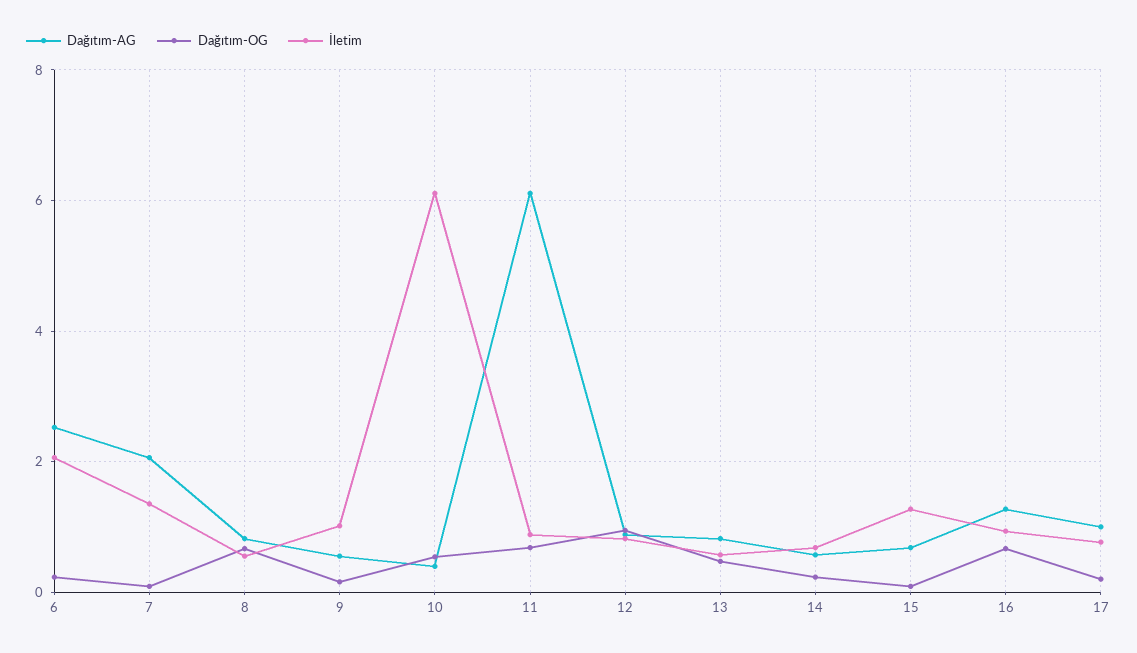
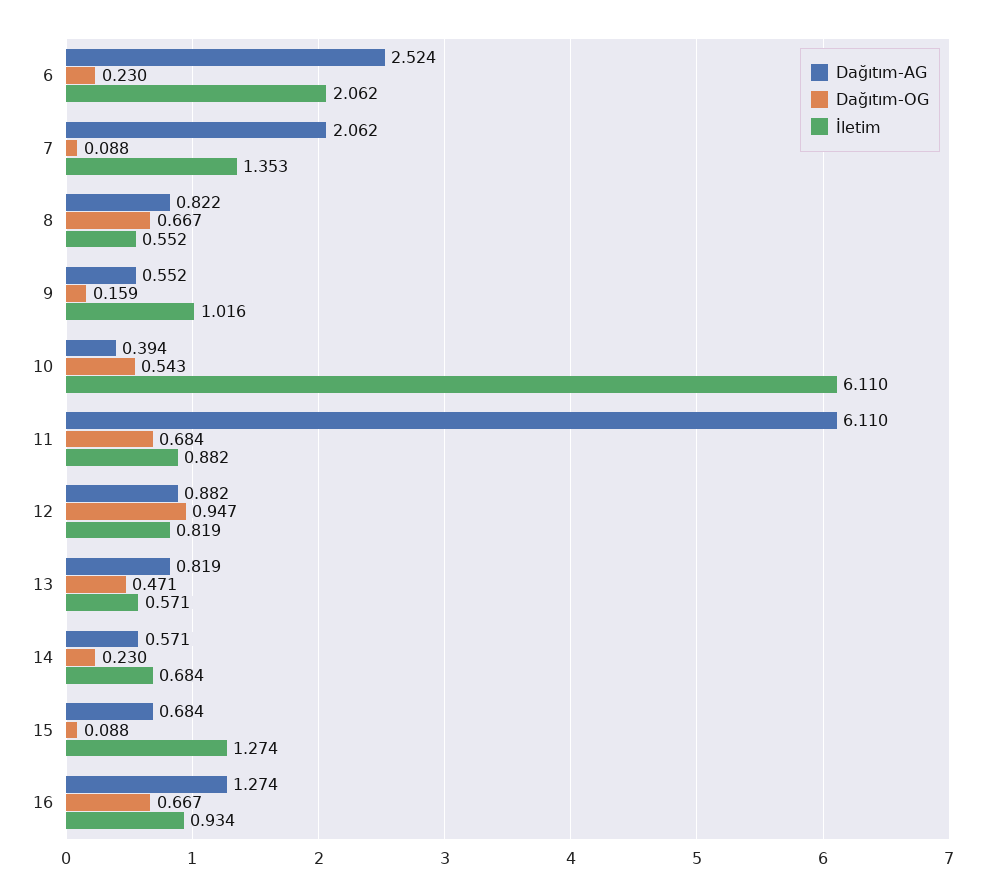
  {
    "Dağıtım-AG": {
      "6": 2.524,
      "7": 2.062,
      "8": 0.822,
      "9": 0.552,
      "10": 0.394,
      "11": 6.11,
      "12": 0.882,
      "13": 0.819,
      "14": 0.571,
      "15": 0.684,
-     "16": 1.274,
+     "16": 1.274
-     "17": 1
    },
    "Dağıtım-OG": {
      "6": 0.23,
      "7": 0.088,
      "8": 0.667,
      "9": 0.159,
      "10": 0.543,
      "11": 0.684,
      "12": 0.947,
      "13": 0.471,
      "14": 0.23,
      "15": 0.088,
-     "16": 0.667,
+     "16": 0.667
-     "17": 0.2
    },
    "İletim": {
      "6": 2.062,
      "7": 1.353,
      "8": 0.552,
      "9": 1.016,
      "10": 6.11,
      "11": 0.882,
      "12": 0.819,
      "13": 0.571,
      "14": 0.684,
      "15": 1.274,
-     "16": 0.934,
+     "16": 0.934
-     "17": 0.8
    }
  }

